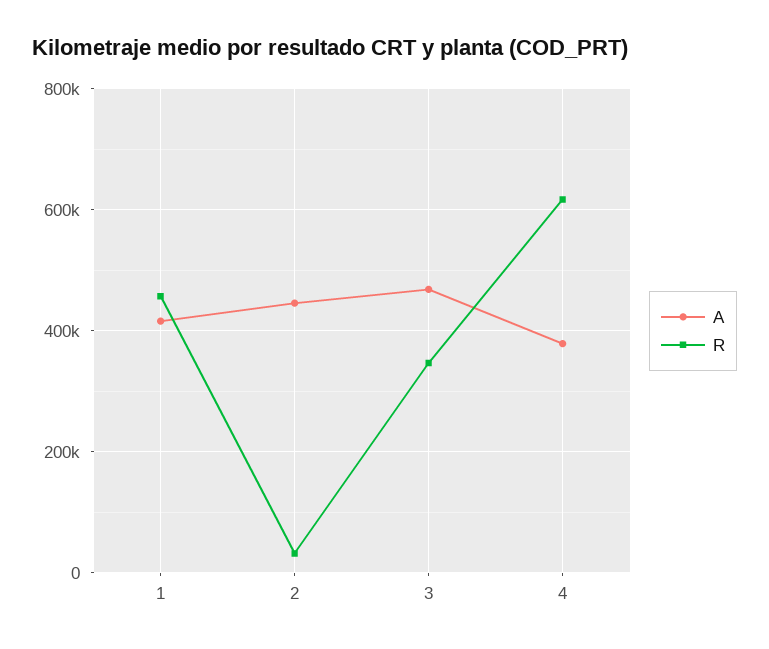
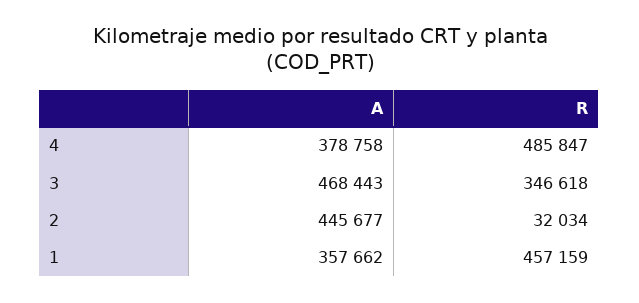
  {
    "A": {
-     "1": 420000,
+     "1": 357662,
      "2": 445677,
      "3": 468443,
      "4": 378758
    },
    "R": {
      "1": 457159,
      "2": 32034,
      "3": 346618,
-     "4": 620000
+     "4": 485847
    }
  }

